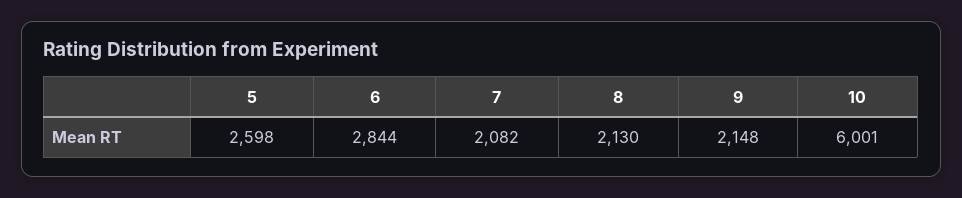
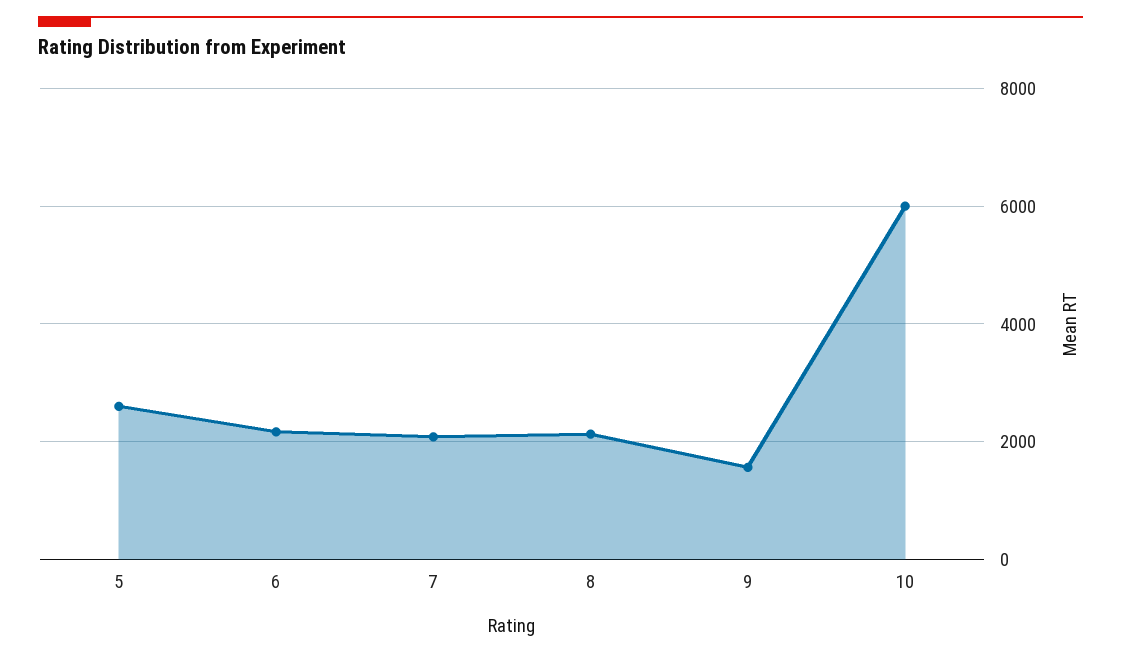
  {
    "5": 2598,
-   "6": 2844,
+   "6": 2200,
    "7": 2082,
    "8": 2130,
-   "9": 2148,
+   "9": 1600,
    "10": 6001
  }

